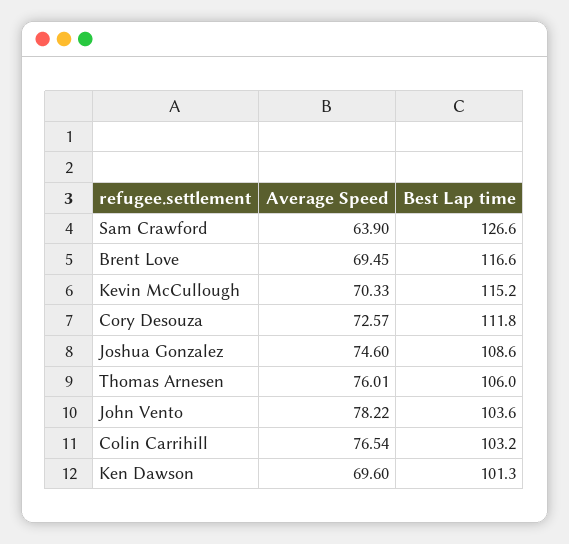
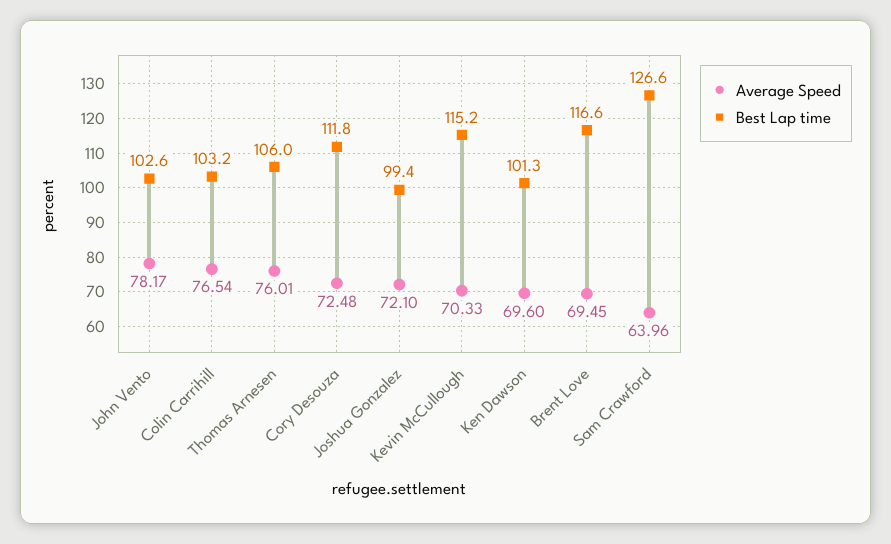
  {
    "Average Speed": {
-     "Sam Crawford": 63.9,
+     "Sam Crawford": 63.96,
      "Brent Love": 69.45,
      "Kevin McCullough": 70.33,
-     "Cory Desouza": 72.57,
+     "Cory Desouza": 72.48,
-     "Joshua Gonzalez": 74.6,
+     "Joshua Gonzalez": 72.1,
      "Thomas Arnesen": 76.01,
-     "John Vento": 78.22,
+     "John Vento": 78.17,
      "Colin Carrihill": 76.54,
      "Ken Dawson": 69.6
    },
    "Best Lap time": {
      "Sam Crawford": 126.6,
      "Brent Love": 116.6,
      "Kevin McCullough": 115.2,
      "Cory Desouza": 111.8,
-     "Joshua Gonzalez": 108.6,
+     "Joshua Gonzalez": 99.4,
      "Thomas Arnesen": 106,
-     "John Vento": 103.6,
+     "John Vento": 102.6,
      "Colin Carrihill": 103.2,
      "Ken Dawson": 101.3
    }
  }

